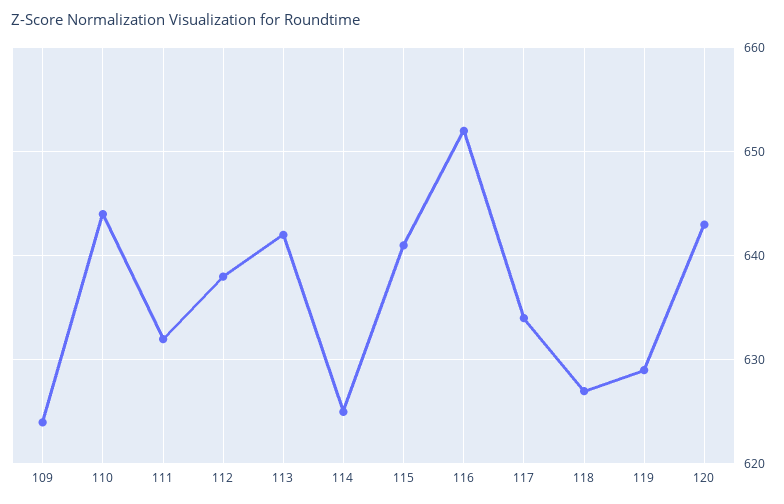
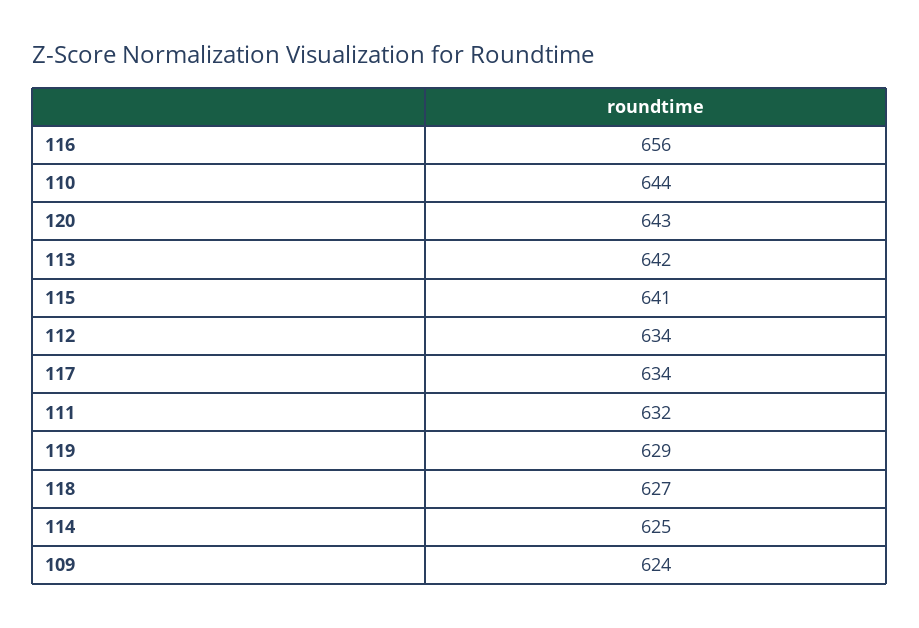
  {
    "109": 624,
    "110": 644,
    "111": 632,
-   "112": 638,
+   "112": 634,
    "113": 642,
    "114": 625,
    "115": 641,
-   "116": 652,
+   "116": 656,
    "117": 634,
    "118": 627,
    "119": 629,
    "120": 643
  }

